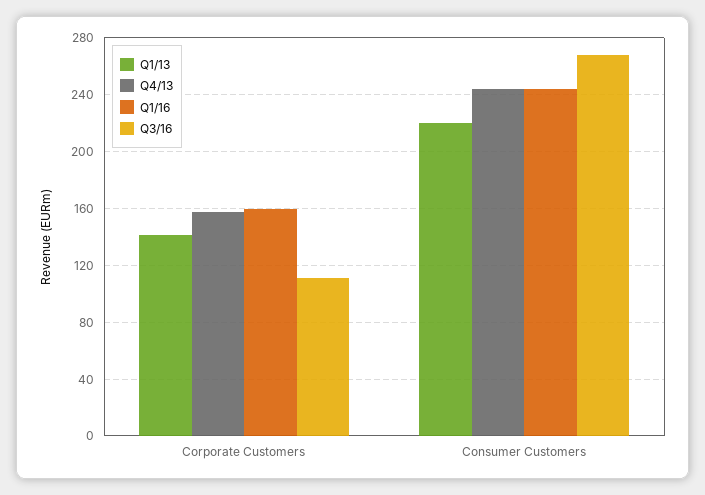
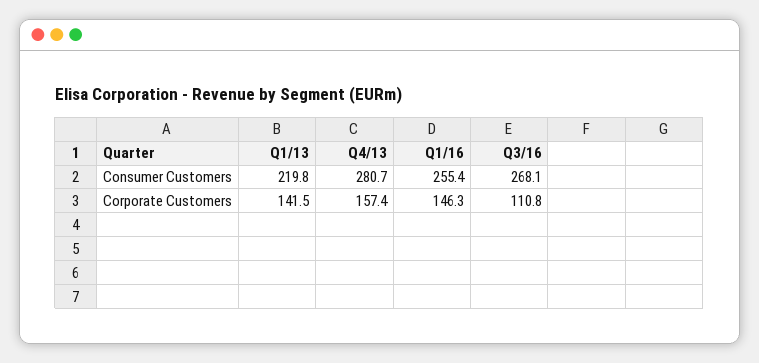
  {
    "Q1/13": {
      "Corporate Customers": 141.5,
      "Consumer Customers": 219.8
    },
    "Q4/13": {
      "Corporate Customers": 157.4,
-     "Consumer Customers": 245
+     "Consumer Customers": 280.7
    },
    "Q1/16": {
-     "Corporate Customers": 160,
+     "Corporate Customers": 146.3,
-     "Consumer Customers": 245
+     "Consumer Customers": 255.4
    },
    "Q3/16": {
      "Corporate Customers": 110.8,
      "Consumer Customers": 268.1
    }
  }

